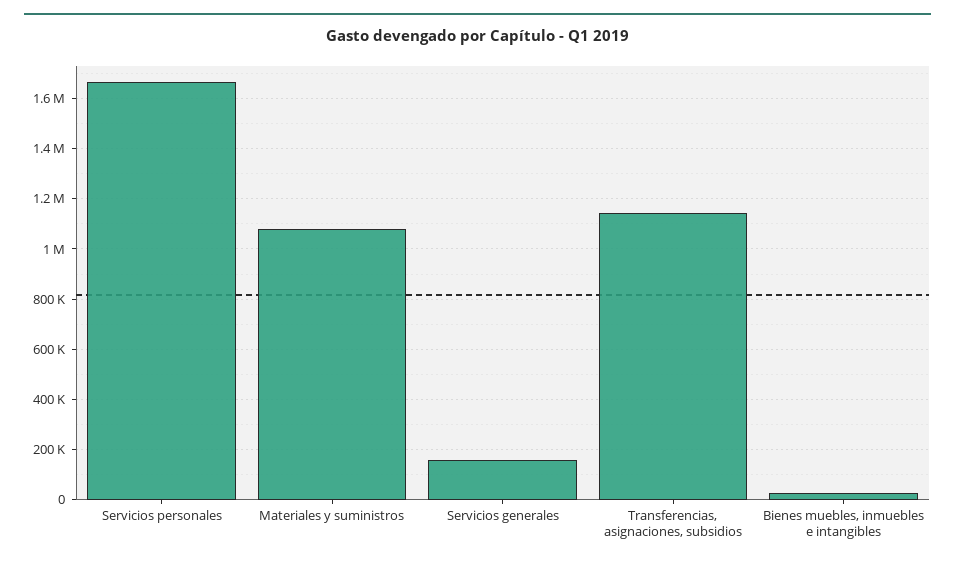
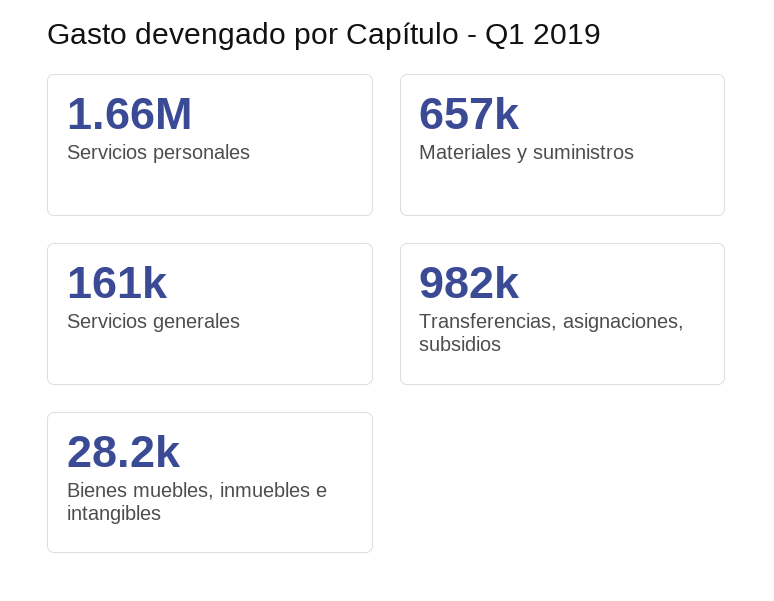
  {
    "Servicios personales": 1660000,
-   "Materiales y suministros": 1075000,
+   "Materiales y suministros": 657000,
    "Servicios generales": 161000,
-   "Transferencias, asignaciones, subsidios": 1150000,
+   "Transferencias, asignaciones, subsidios": 982000,
    "Bienes muebles, inmuebles e intangibles": 28200
  }

